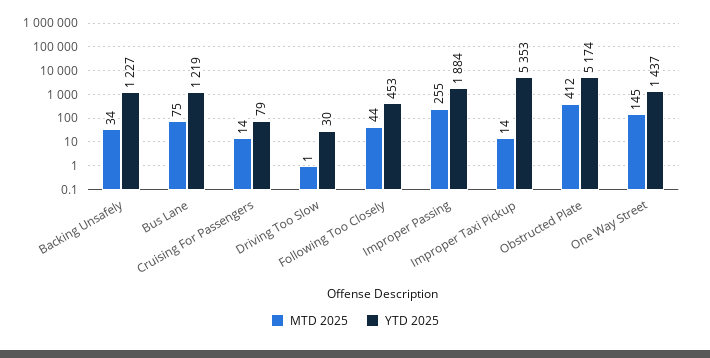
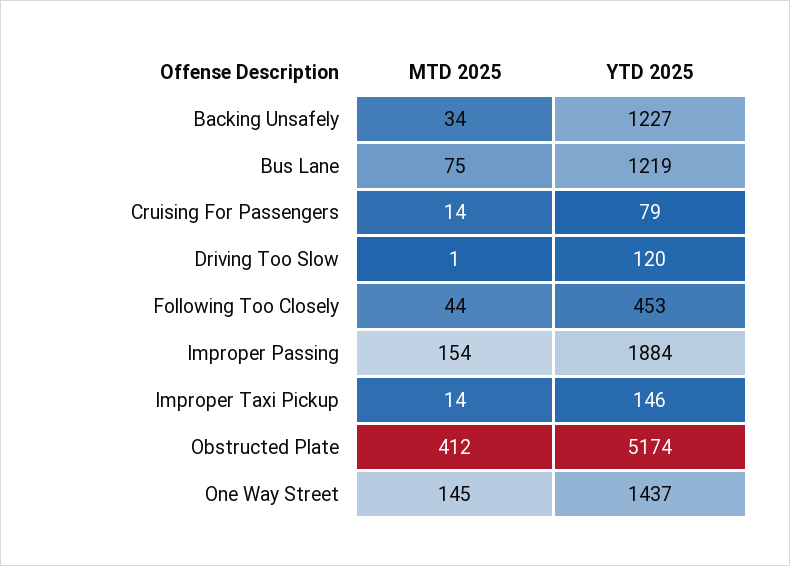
  {
    "MTD 2025": {
      "Backing Unsafely": 34,
      "Bus Lane": 75,
      "Cruising For Passengers": 14,
      "Driving Too Slow": 1,
      "Following Too Closely": 44,
-     "Improper Passing": 255,
+     "Improper Passing": 154,
      "Improper Taxi Pickup": 14,
      "Obstructed Plate": 412,
      "One Way Street": 145
    },
    "YTD 2025": {
      "Backing Unsafely": 1227,
      "Bus Lane": 1219,
      "Cruising For Passengers": 79,
-     "Driving Too Slow": 30,
+     "Driving Too Slow": 120,
      "Following Too Closely": 453,
      "Improper Passing": 1884,
-     "Improper Taxi Pickup": 5353,
+     "Improper Taxi Pickup": 146,
      "Obstructed Plate": 5174,
      "One Way Street": 1437
    }
  }

